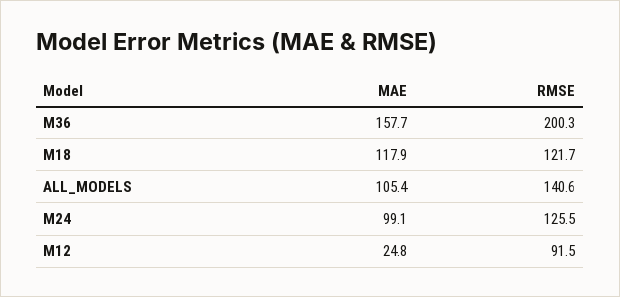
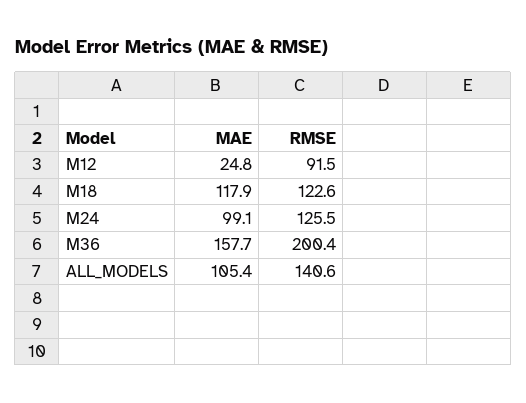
  {
    "MAE": {
      "M36": 157.7,
      "M18": 117.9,
      "ALL_MODELS": 105.4,
      "M24": 99.1,
      "M12": 24.8
    },
    "RMSE": {
-     "M36": 200.3,
+     "M36": 200.4,
-     "M18": 121.7,
+     "M18": 122.6,
      "ALL_MODELS": 140.6,
      "M24": 125.5,
      "M12": 91.5
    }
  }

